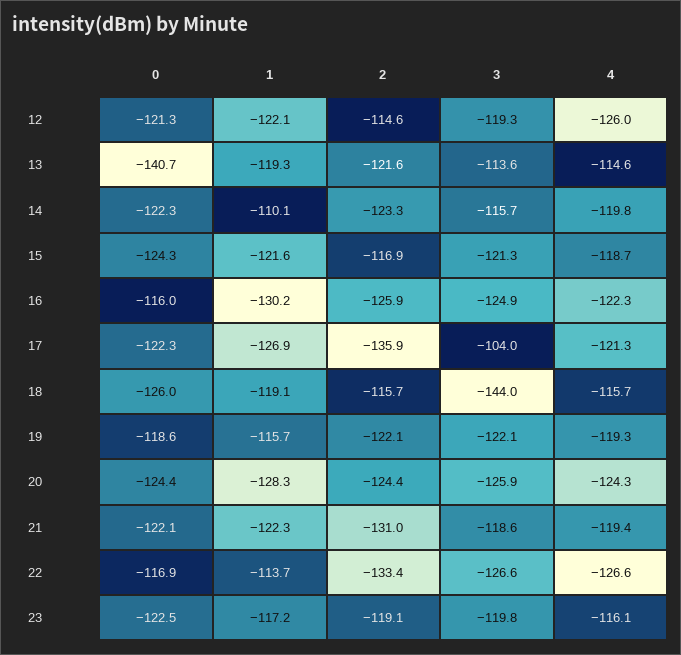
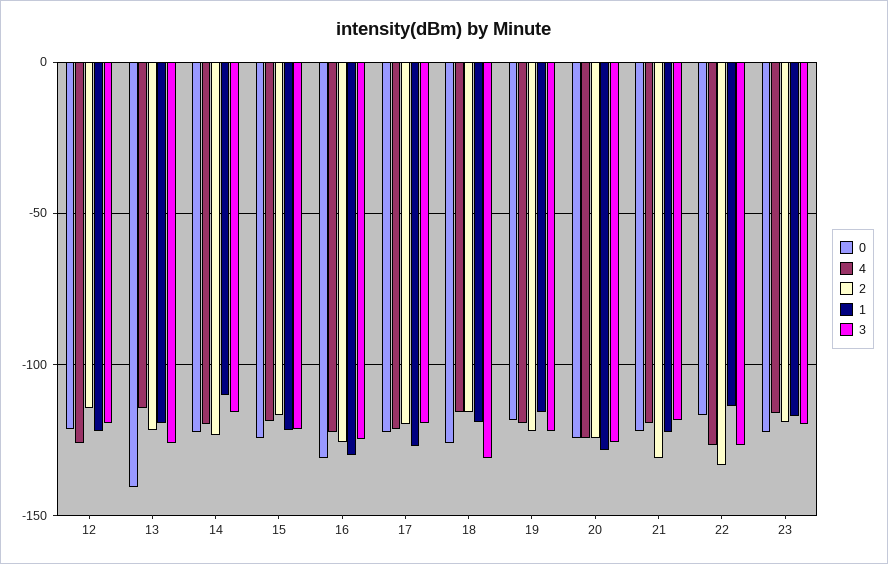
  {
    "0": {
      "12": -121.3,
      "13": -140.7,
      "14": -122.3,
      "15": -124.3,
-     "16": -116,
+     "16": -130,
      "17": -122.3,
      "18": -126,
      "19": -118.6,
      "20": -124.4,
      "21": -122.1,
      "22": -116.9,
      "23": -122.5
    },
    "1": {
      "12": -122.1,
      "13": -119.3,
      "14": -110.1,
      "15": -121.6,
      "16": -130.2,
      "17": -126.9,
      "18": -119.1,
      "19": -115.7,
      "20": -128.3,
      "21": -122.3,
      "22": -113.7,
      "23": -117.2
    },
    "2": {
      "12": -114.6,
      "13": -121.6,
      "14": -123.3,
      "15": -116.9,
      "16": -125.9,
-     "17": -135.9,
+     "17": -120,
      "18": -115.7,
      "19": -122.1,
      "20": -124.4,
      "21": -131,
      "22": -133.4,
      "23": -119.1
    },
    "3": {
      "12": -119.3,
-     "13": -113.6,
+     "13": -125,
      "14": -115.7,
      "15": -121.3,
      "16": -124.9,
-     "17": -104,
+     "17": -120,
-     "18": -144,
+     "18": -130,
      "19": -122.1,
      "20": -125.9,
      "21": -118.6,
      "22": -126.6,
      "23": -119.8
    },
    "4": {
      "12": -126,
      "13": -114.6,
      "14": -119.8,
      "15": -118.7,
      "16": -122.3,
      "17": -121.3,
      "18": -115.7,
      "19": -119.3,
      "20": -124.3,
      "21": -119.4,
      "22": -126.6,
      "23": -116.1
    }
  }

